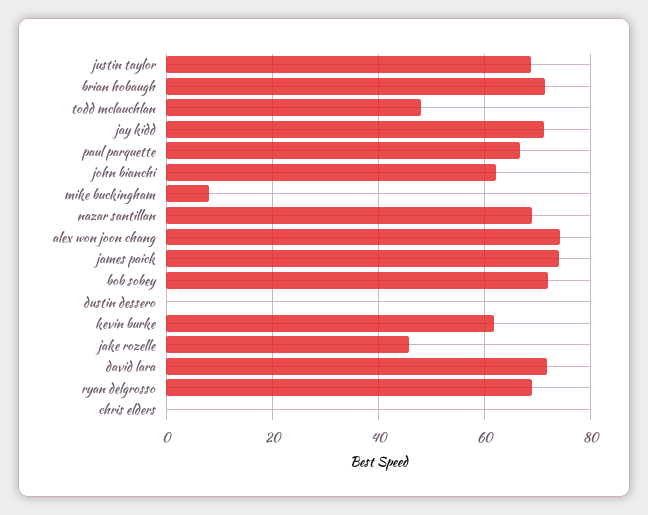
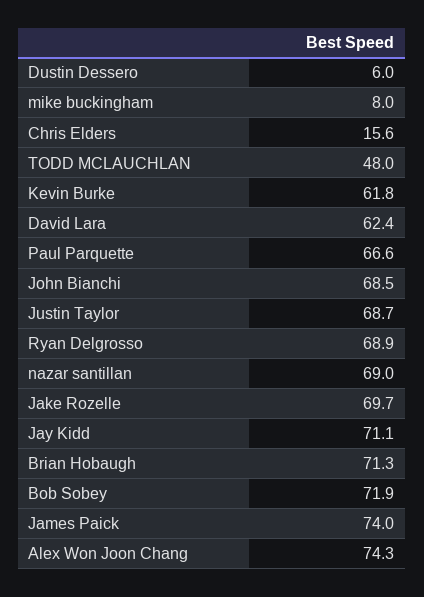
  {
    "justin taylor": 68.7,
    "brian hobaugh": 71.3,
    "todd mclauchlan": 48,
    "jay kidd": 71.1,
    "paul parquette": 66.6,
-   "john bianchi": 62,
+   "john bianchi": 68.5,
    "mike buckingham": 8,
    "nazar santillan": 69,
    "alex won joon chang": 74.3,
    "james paick": 74,
    "bob sobey": 71.9,
-   "dustin dessero": 0,
+   "dustin dessero": 6,
    "kevin burke": 61.8,
-   "jake rozelle": 46,
+   "jake rozelle": 69.7,
-   "david lara": 72,
+   "david lara": 62.4,
    "ryan delgrosso": 68.9,
-   "chris elders": 0
+   "chris elders": 15.6
  }

